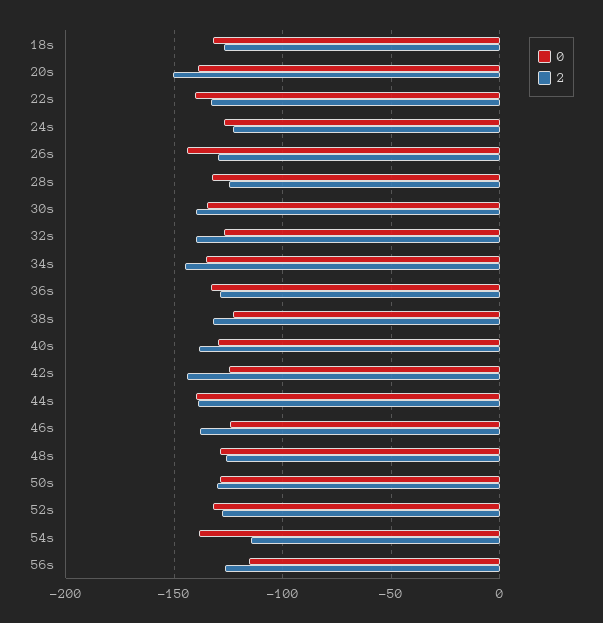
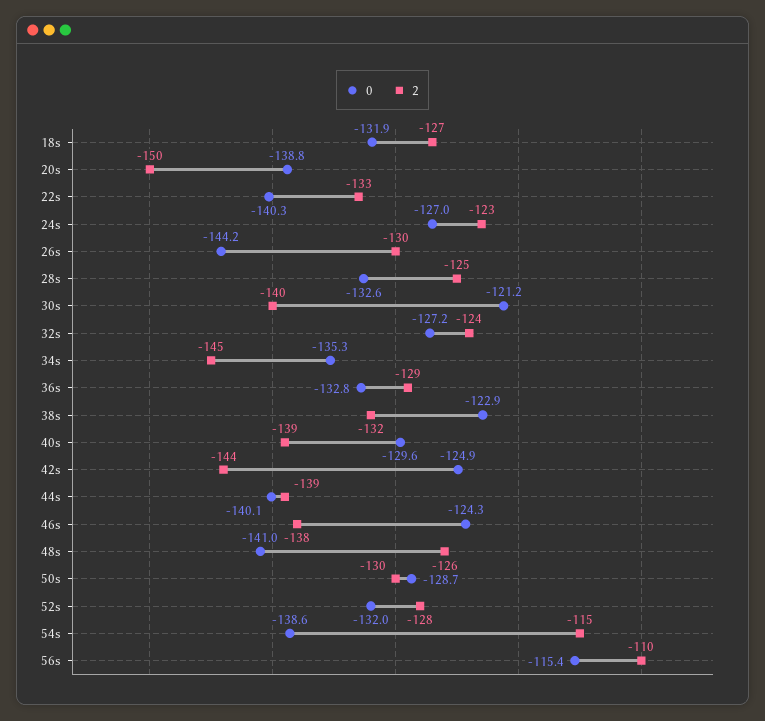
  {
    "0": {
      "18s": -131.9,
      "20s": -138.8,
      "22s": -140.3,
      "24s": -127,
      "26s": -144.2,
      "28s": -132.6,
-     "30s": -135,
+     "30s": -121.2,
      "32s": -127.2,
      "34s": -135.3,
      "36s": -132.8,
      "38s": -122.9,
      "40s": -129.6,
      "42s": -124.9,
      "44s": -140.1,
      "46s": -124.3,
-     "48s": -130,
+     "48s": -141,
      "50s": -128.7,
      "52s": -132,
      "54s": -138.6,
      "56s": -115.4
    },
    "2": {
      "18s": -127,
      "20s": -150,
      "22s": -133,
      "24s": -123,
      "26s": -130,
      "28s": -125,
      "30s": -140,
-     "32s": -140,
+     "32s": -124,
      "34s": -145,
      "36s": -129,
      "38s": -132,
      "40s": -139,
      "42s": -144,
      "44s": -139,
      "46s": -138,
      "48s": -126,
      "50s": -130,
      "52s": -128,
      "54s": -115,
-     "56s": -125
+     "56s": -110
    }
  }

